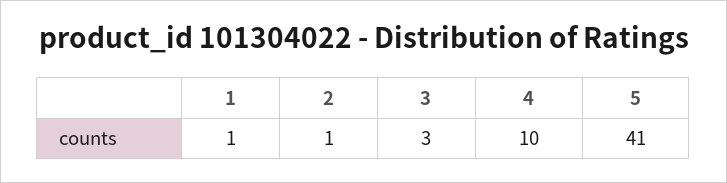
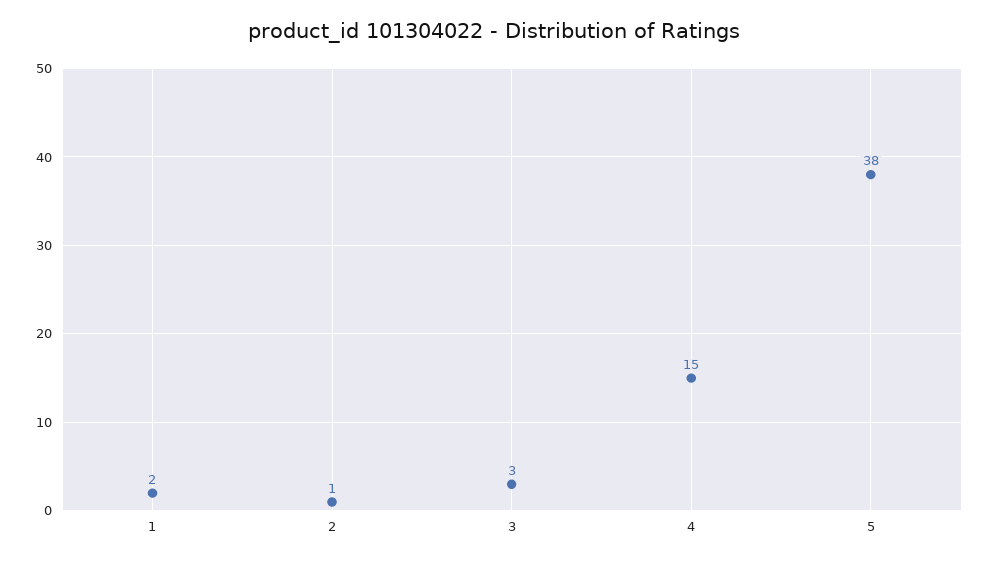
  {
-   "1": 1,
+   "1": 2,
    "2": 1,
    "3": 3,
-   "4": 10,
+   "4": 15,
-   "5": 41
+   "5": 38
  }

